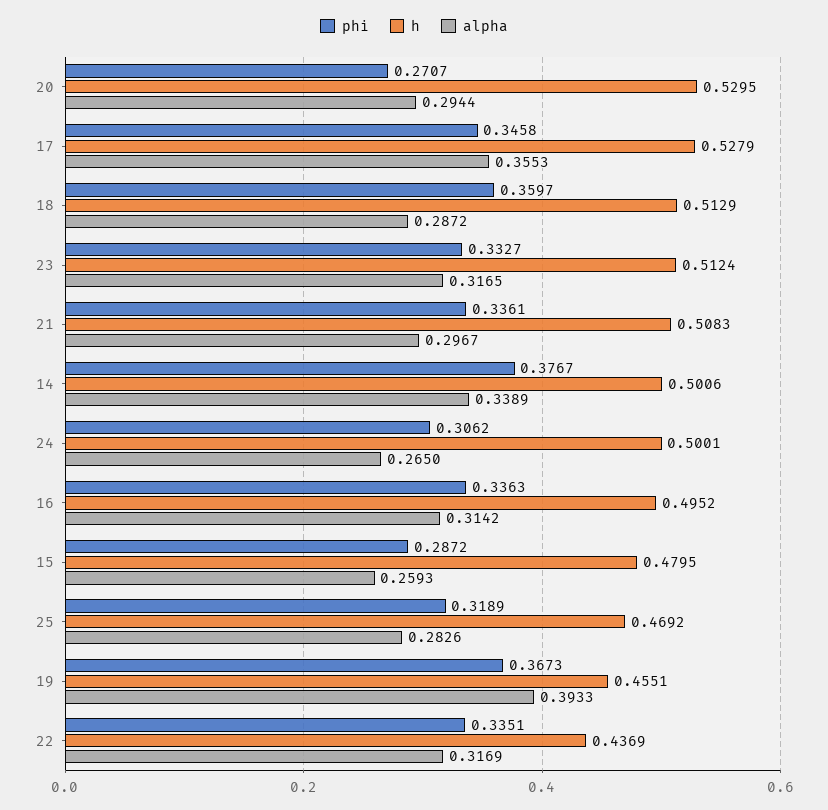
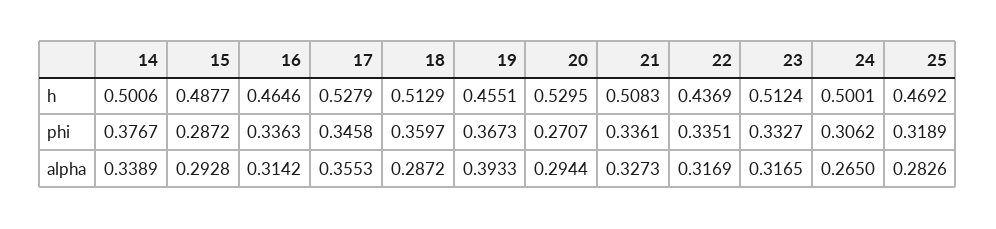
  {
    "phi": {
      "20": 0.2707,
      "17": 0.3458,
      "18": 0.3597,
      "23": 0.3327,
      "21": 0.3361,
      "14": 0.3767,
      "24": 0.3062,
      "16": 0.3363,
      "15": 0.2872,
      "25": 0.3189,
      "19": 0.3673,
      "22": 0.3351
    },
    "h": {
      "20": 0.5295,
      "17": 0.5279,
      "18": 0.5129,
      "23": 0.5124,
      "21": 0.5083,
      "14": 0.5006,
      "24": 0.5001,
-     "16": 0.4952,
+     "16": 0.4646,
-     "15": 0.4795,
+     "15": 0.4877,
      "25": 0.4692,
      "19": 0.4551,
      "22": 0.4369
    },
    "alpha": {
      "20": 0.2944,
      "17": 0.3553,
      "18": 0.2872,
      "23": 0.3165,
-     "21": 0.2967,
+     "21": 0.3273,
      "14": 0.3389,
      "24": 0.265,
      "16": 0.3142,
-     "15": 0.2593,
+     "15": 0.2928,
      "25": 0.2826,
      "19": 0.3933,
      "22": 0.3169
    }
  }

